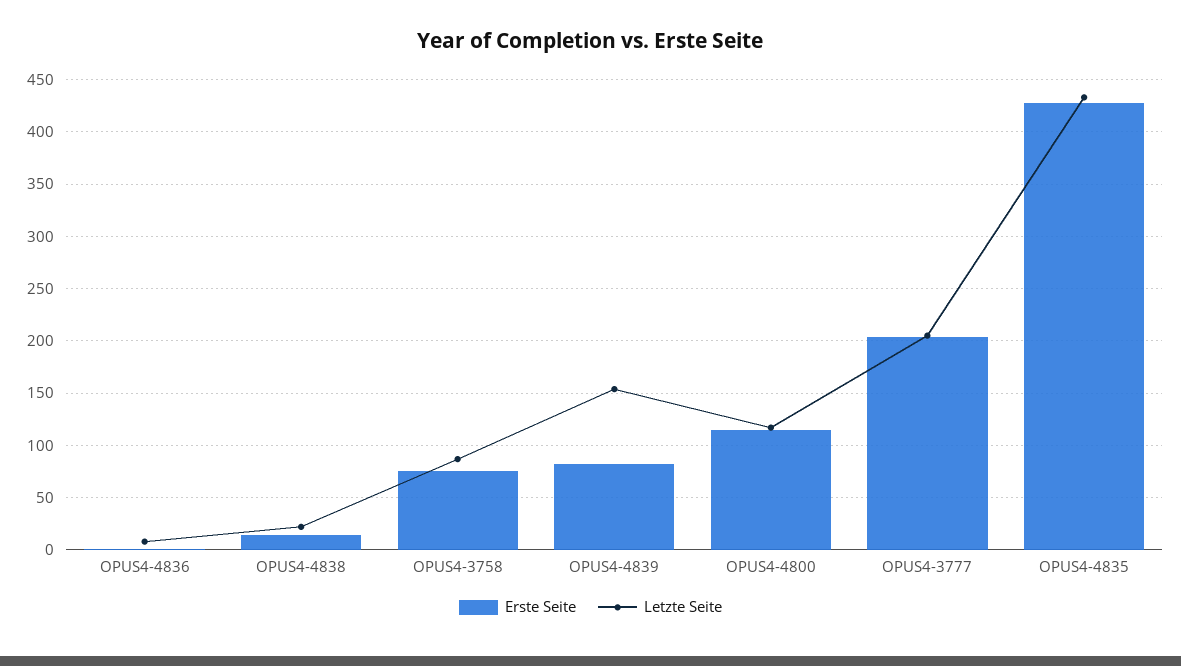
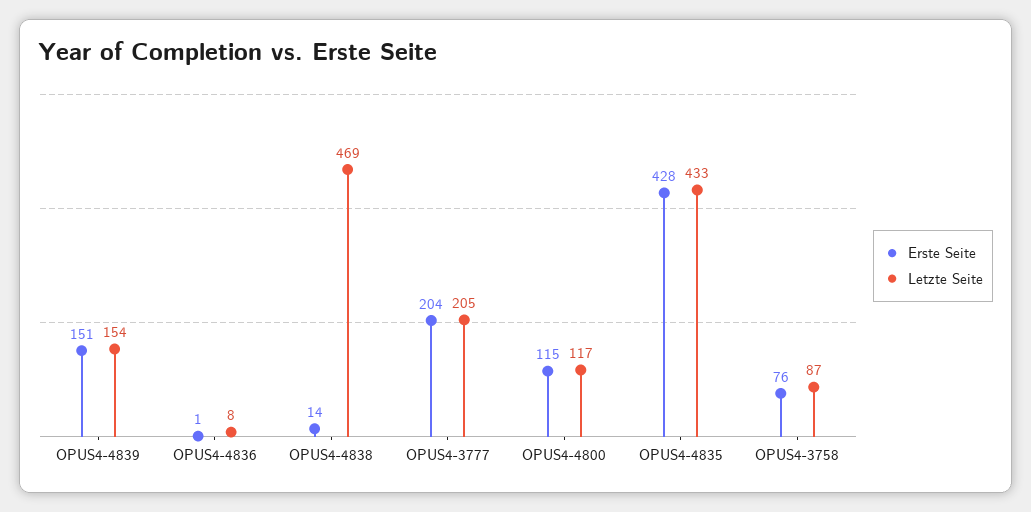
  {
    "Erste Seite": {
      "OPUS4-4836": 1,
      "OPUS4-4838": 14,
      "OPUS4-3758": 76,
-     "OPUS4-4839": 80,
+     "OPUS4-4839": 151,
      "OPUS4-4800": 115,
      "OPUS4-3777": 204,
      "OPUS4-4835": 428
    },
    "Letzte Seite": {
      "OPUS4-4836": 8,
-     "OPUS4-4838": 20,
+     "OPUS4-4838": 469,
      "OPUS4-3758": 87,
      "OPUS4-4839": 154,
      "OPUS4-4800": 117,
      "OPUS4-3777": 205,
      "OPUS4-4835": 433
    }
  }

